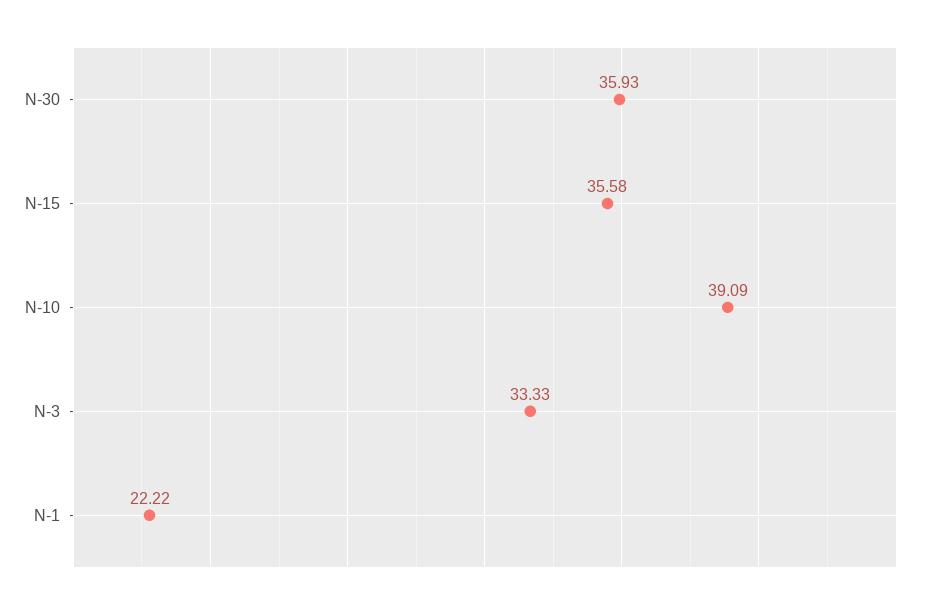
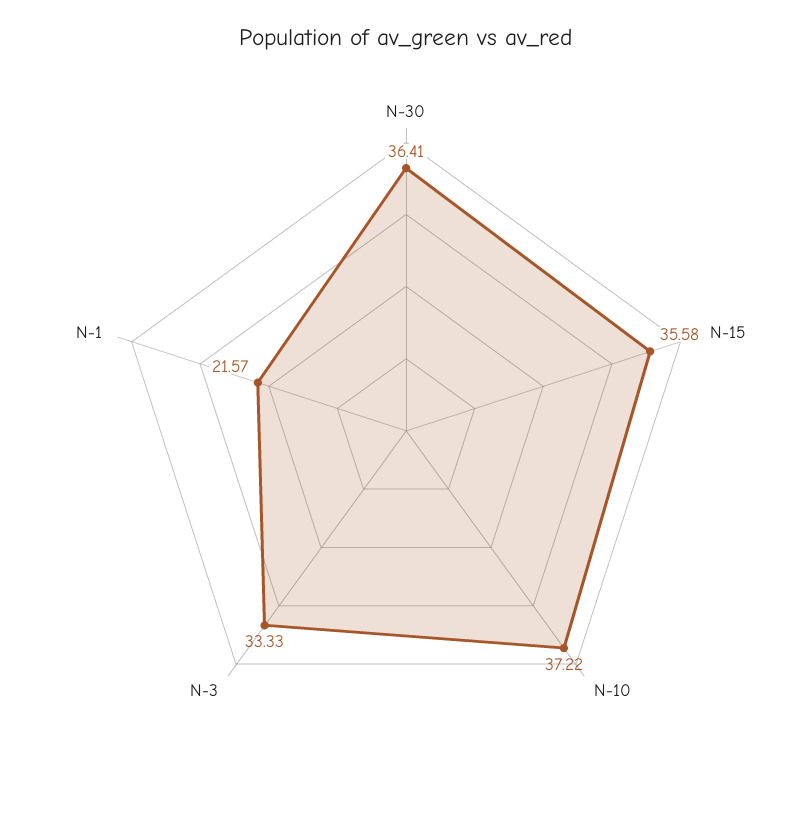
  {
-   "N-30": 35.93,
+   "N-30": 36.41,
    "N-15": 35.58,
-   "N-10": 39.09,
+   "N-10": 37.22,
    "N-3": 33.33,
-   "N-1": 22.22
+   "N-1": 21.57
  }

